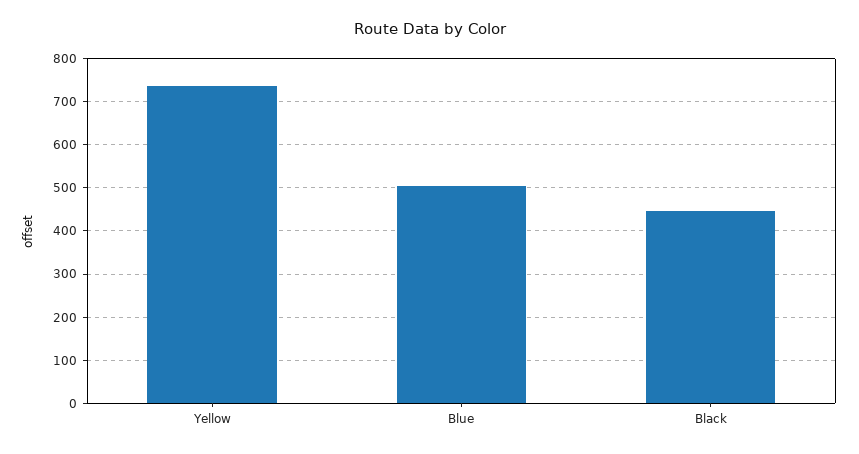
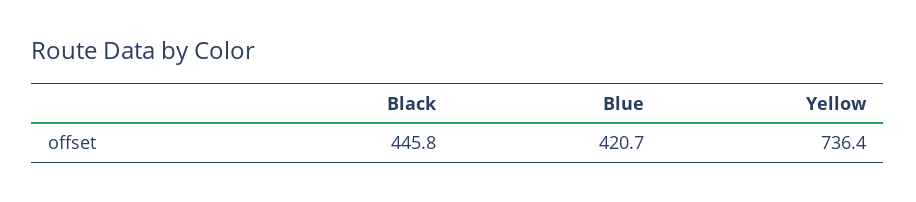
  {
    "Yellow": 736.4,
-   "Blue": 500,
+   "Blue": 420.7,
    "Black": 445.8
  }

